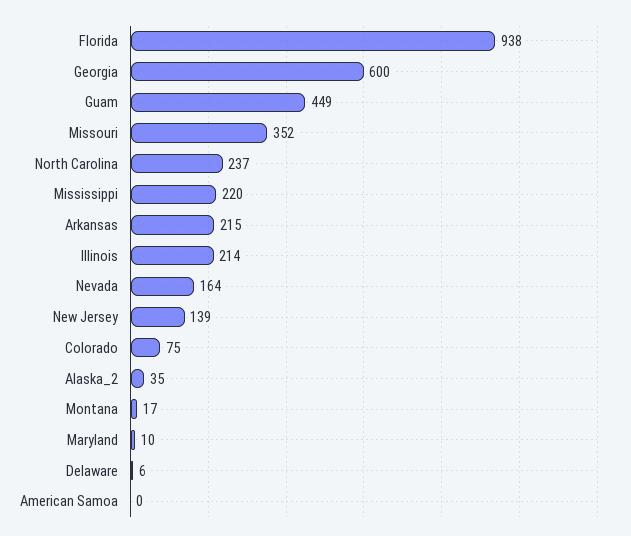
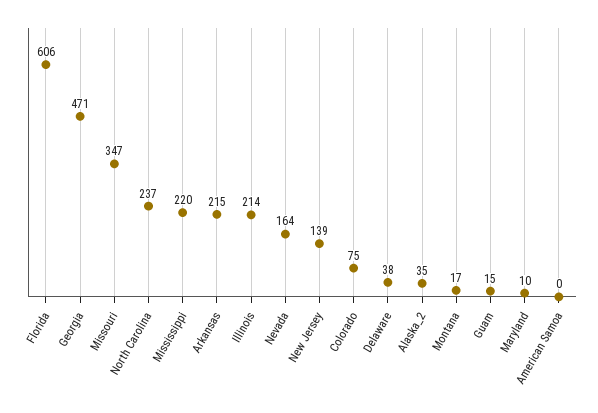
  {
-   "Florida": 938,
+   "Florida": 606,
-   "Georgia": 600,
+   "Georgia": 471,
-   "Guam": 449,
+   "Guam": 15,
-   "Missouri": 352,
+   "Missouri": 347,
    "North Carolina": 237,
    "Mississippi": 220,
    "Arkansas": 215,
    "Illinois": 214,
    "Nevada": 164,
    "New Jersey": 139,
    "Colorado": 75,
    "Alaska_2": 35,
    "Montana": 17,
    "Maryland": 10,
-   "Delaware": 6,
+   "Delaware": 38,
    "American Samoa": 0
  }

